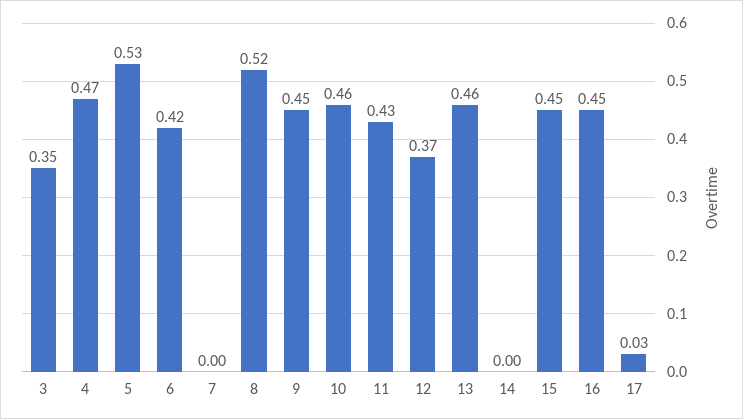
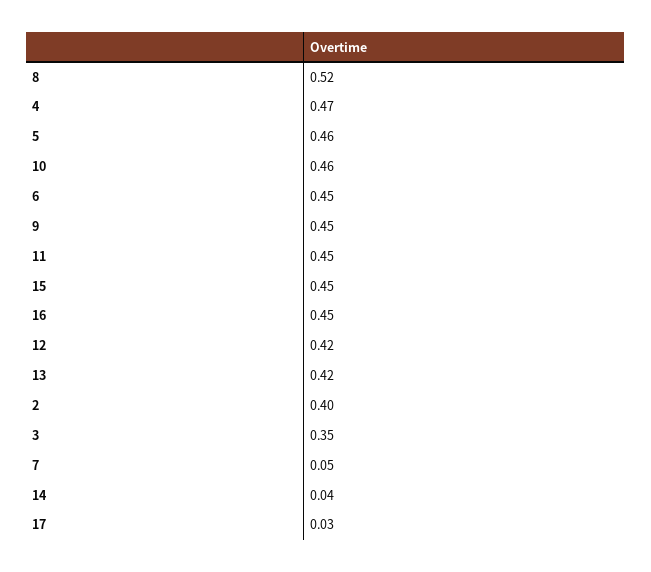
  {
    "3": 0.35,
    "4": 0.47,
-   "5": 0.53,
+   "5": 0.46,
-   "6": 0.42,
+   "6": 0.45,
-   "7": 0,
+   "7": 0.05,
    "8": 0.52,
    "9": 0.45,
    "10": 0.46,
-   "11": 0.43,
+   "11": 0.45,
-   "12": 0.37,
+   "12": 0.42,
-   "13": 0.46,
+   "13": 0.42,
-   "14": 0,
+   "14": 0.04,
    "15": 0.45,
    "16": 0.45,
-   "17": 0.03
+   "17": 0.03,
+   "2": 0.4
  }

